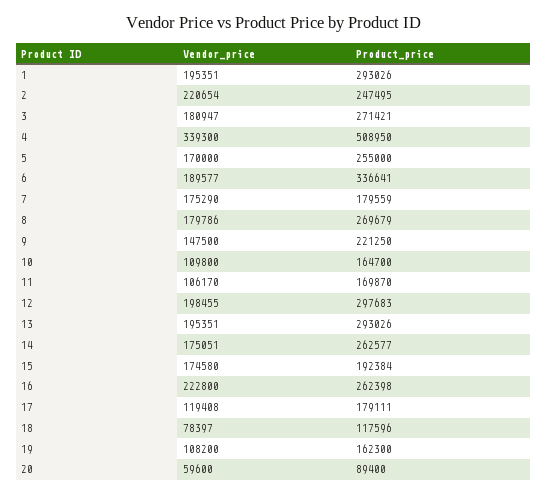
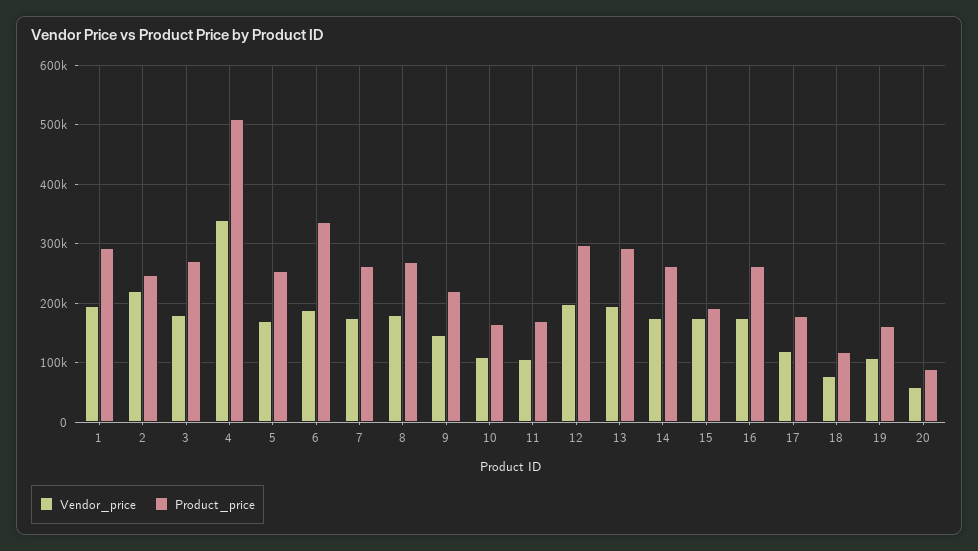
  {
    "Vendor_price": {
      "1": 195351,
      "2": 220654,
      "3": 180947,
      "4": 339300,
      "5": 170000,
      "6": 189577,
      "7": 175290,
      "8": 179786,
      "9": 147500,
      "10": 109800,
      "11": 106170,
      "12": 198455,
      "13": 195351,
      "14": 175051,
      "15": 174580,
-     "16": 222800,
+     "16": 180000,
      "17": 119408,
      "18": 78397,
      "19": 108200,
      "20": 59600
    },
    "Product_price": {
      "1": 293026,
      "2": 247495,
      "3": 271421,
      "4": 508950,
      "5": 255000,
      "6": 336641,
-     "7": 179559,
+     "7": 260000,
      "8": 269679,
      "9": 221250,
      "10": 164700,
      "11": 169870,
      "12": 297683,
      "13": 293026,
      "14": 262577,
      "15": 192384,
      "16": 262398,
      "17": 179111,
      "18": 117596,
      "19": 162300,
      "20": 89400
    }
  }

